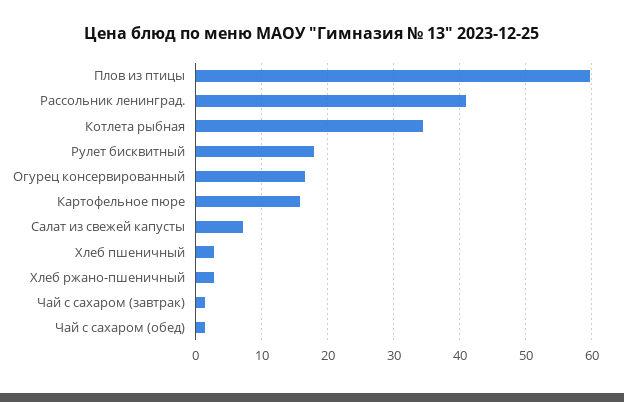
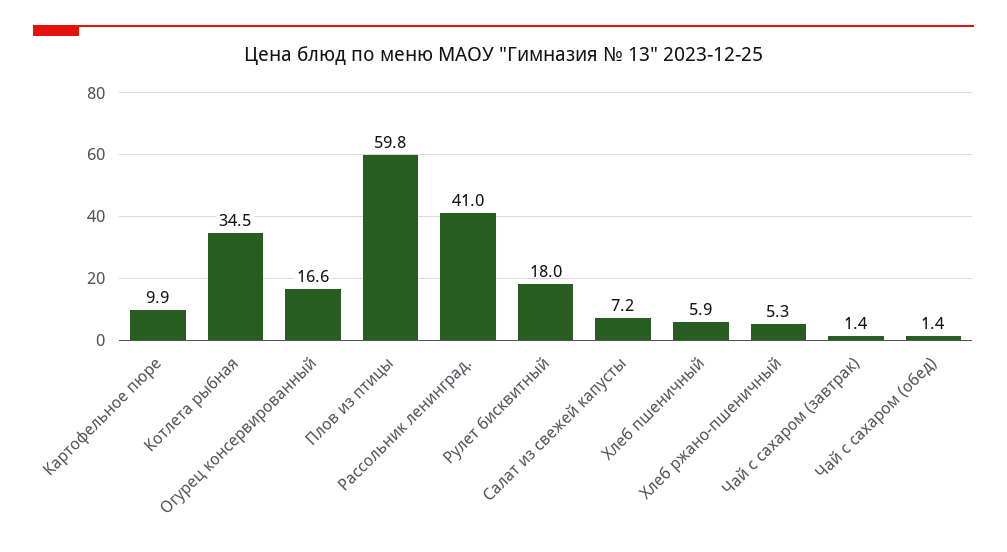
  {
    "Плов из птицы": 59.8,
    "Рассольник ленинград.": 41,
    "Котлета рыбная": 34.5,
    "Рулет бисквитный": 18,
    "Огурец консервированный": 16.6,
-   "Картофельное пюре": 16,
+   "Картофельное пюре": 9.9,
    "Салат из свежей капусты": 7.2,
-   "Хлеб пшеничный": 3,
+   "Хлеб пшеничный": 5.9,
-   "Хлеб ржано-пшеничный": 3,
+   "Хлеб ржано-пшеничный": 5.3,
    "Чай с сахаром (завтрак)": 1.4,
    "Чай с сахаром (обед)": 1.4
  }

